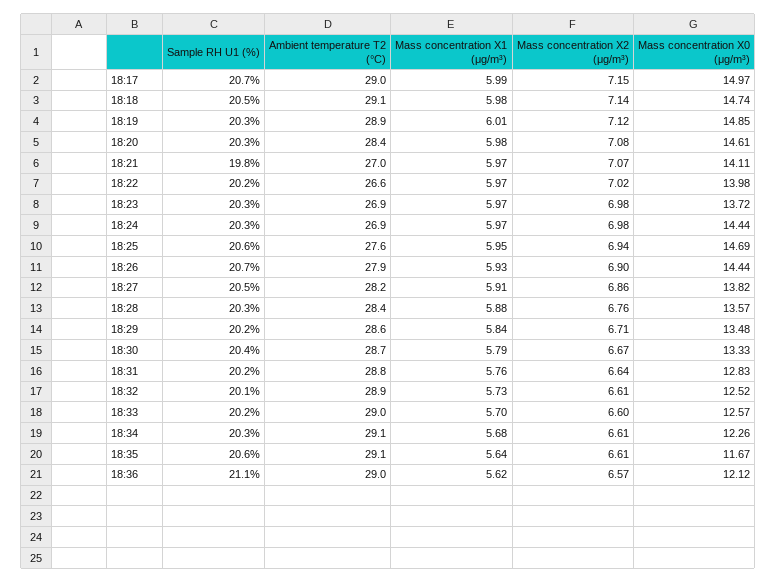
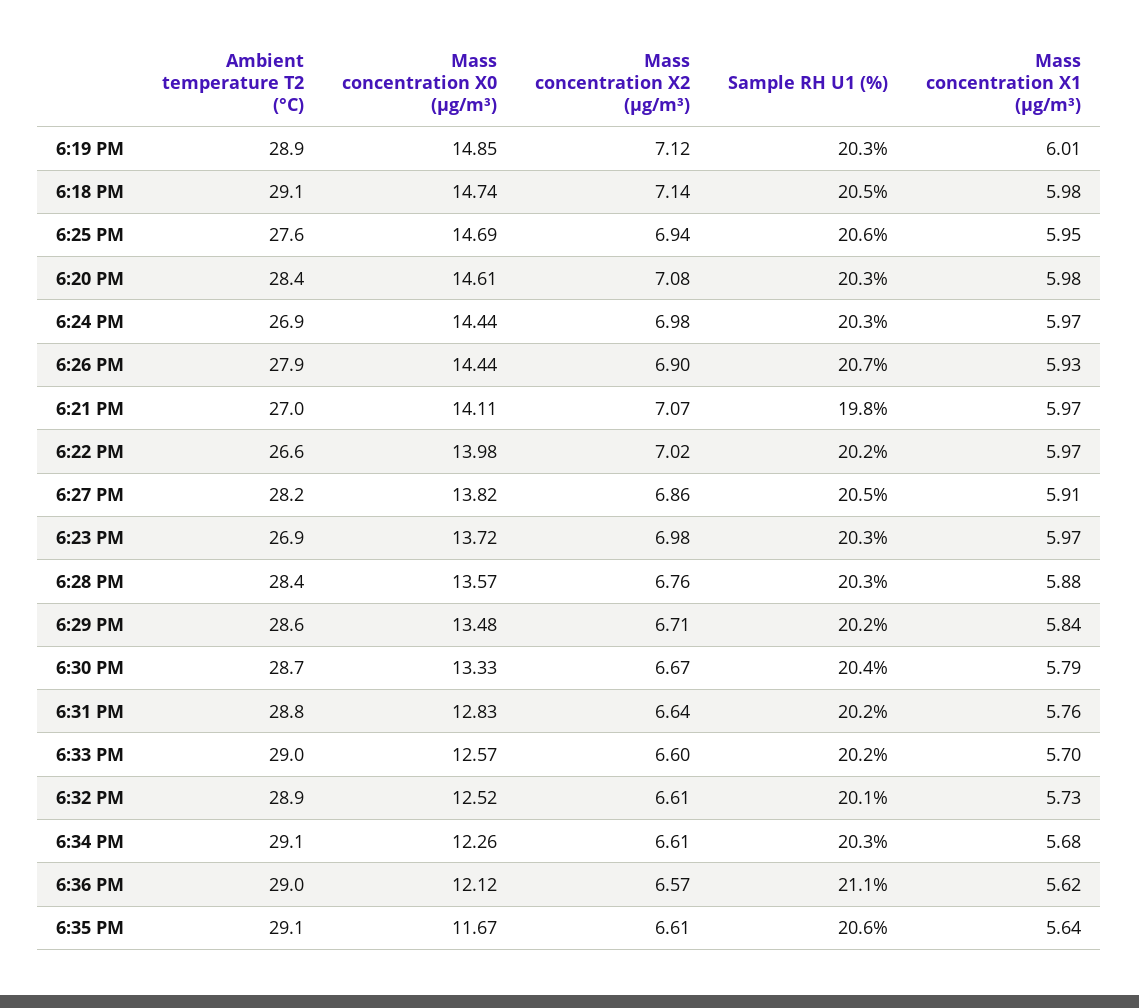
  {
    "Sample RH U1 (%)": {
-     "18:17": 20.7,
      "18:18": 20.5,
      "18:19": 20.3,
      "18:20": 20.3,
      "18:21": 19.8,
      "18:22": 20.2,
      "18:23": 20.3,
      "18:24": 20.3,
      "18:25": 20.6,
      "18:26": 20.7,
      "18:27": 20.5,
      "18:28": 20.3,
      "18:29": 20.2,
      "18:30": 20.4,
      "18:31": 20.2,
      "18:32": 20.1,
      "18:33": 20.2,
      "18:34": 20.3,
      "18:35": 20.6,
      "18:36": 21.1
    },
    "Ambient temperature T2 (°C)": {
-     "18:17": 29,
      "18:18": 29.1,
      "18:19": 28.9,
      "18:20": 28.4,
      "18:21": 27,
      "18:22": 26.6,
      "18:23": 26.9,
      "18:24": 26.9,
      "18:25": 27.6,
      "18:26": 27.9,
      "18:27": 28.2,
      "18:28": 28.4,
      "18:29": 28.6,
      "18:30": 28.7,
      "18:31": 28.8,
      "18:32": 28.9,
      "18:33": 29,
      "18:34": 29.1,
      "18:35": 29.1,
      "18:36": 29
    },
    "Mass concentration X1 (μg/m³)": {
-     "18:17": 5.99,
      "18:18": 5.98,
      "18:19": 6.01,
      "18:20": 5.98,
      "18:21": 5.97,
      "18:22": 5.97,
      "18:23": 5.97,
      "18:24": 5.97,
      "18:25": 5.95,
      "18:26": 5.93,
      "18:27": 5.91,
      "18:28": 5.88,
      "18:29": 5.84,
      "18:30": 5.79,
      "18:31": 5.76,
      "18:32": 5.73,
      "18:33": 5.7,
      "18:34": 5.68,
      "18:35": 5.64,
      "18:36": 5.62
    },
    "Mass concentration X2 (μg/m³)": {
-     "18:17": 7.15,
      "18:18": 7.14,
      "18:19": 7.12,
      "18:20": 7.08,
      "18:21": 7.07,
      "18:22": 7.02,
      "18:23": 6.98,
      "18:24": 6.98,
      "18:25": 6.94,
      "18:26": 6.9,
      "18:27": 6.86,
      "18:28": 6.76,
      "18:29": 6.71,
      "18:30": 6.67,
      "18:31": 6.64,
      "18:32": 6.61,
      "18:33": 6.6,
      "18:34": 6.61,
      "18:35": 6.61,
      "18:36": 6.57
    },
    "Mass concentration X0 (μg/m³)": {
-     "18:17": 14.97,
      "18:18": 14.74,
      "18:19": 14.85,
      "18:20": 14.61,
      "18:21": 14.11,
      "18:22": 13.98,
      "18:23": 13.72,
      "18:24": 14.44,
      "18:25": 14.69,
      "18:26": 14.44,
      "18:27": 13.82,
      "18:28": 13.57,
      "18:29": 13.48,
      "18:30": 13.33,
      "18:31": 12.83,
      "18:32": 12.52,
      "18:33": 12.57,
      "18:34": 12.26,
      "18:35": 11.67,
      "18:36": 12.12
    }
  }

